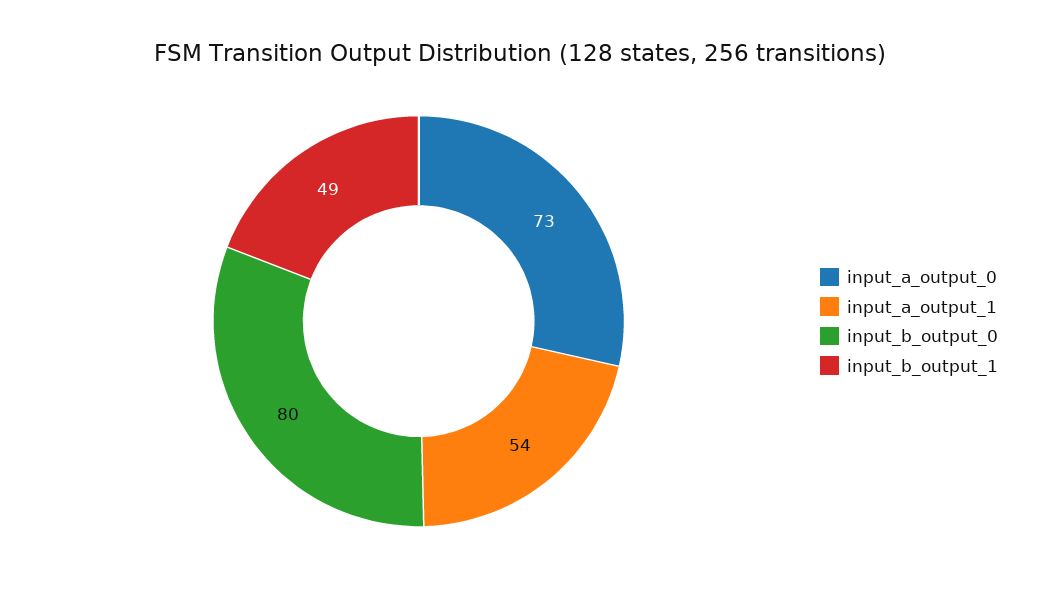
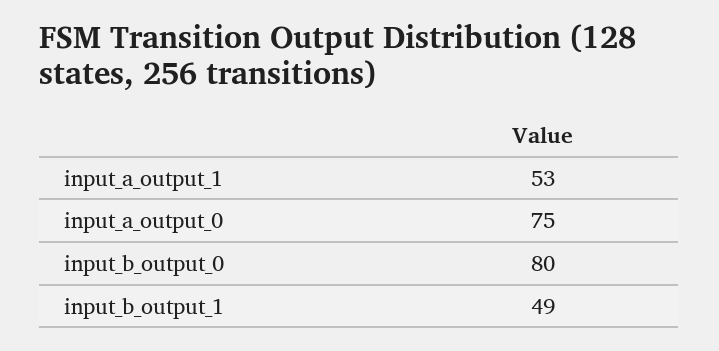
  {
-   "input_a_output_0": 73,
+   "input_a_output_0": 75,
-   "input_a_output_1": 54,
+   "input_a_output_1": 53,
    "input_b_output_0": 80,
    "input_b_output_1": 49
  }

